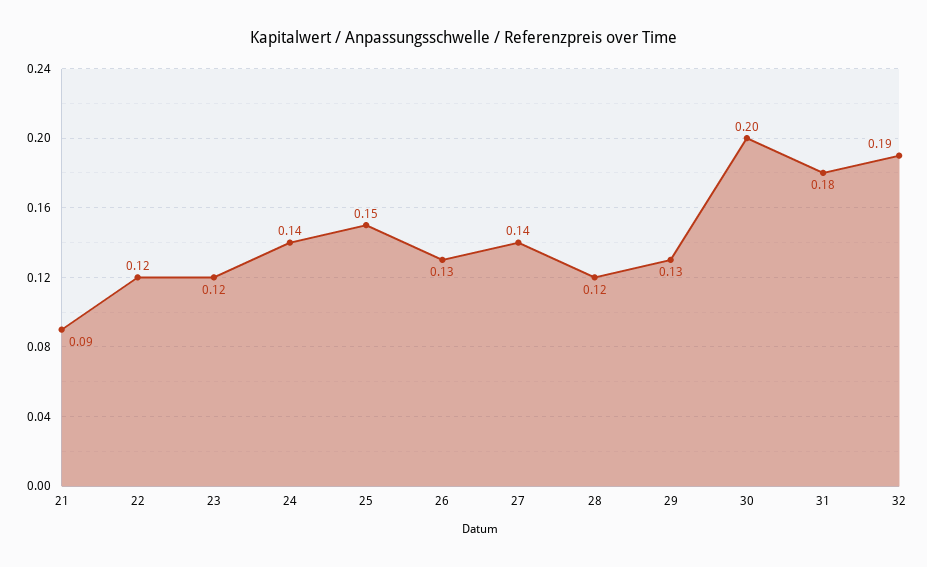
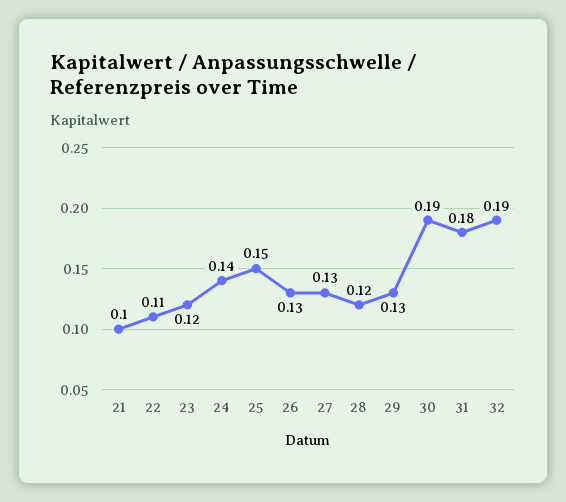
  {
-   "21": 0.09,
+   "21": 0.1,
-   "22": 0.12,
+   "22": 0.11,
    "23": 0.12,
    "24": 0.14,
    "25": 0.15,
    "26": 0.13,
-   "27": 0.14,
+   "27": 0.13,
    "28": 0.12,
    "29": 0.13,
-   "30": 0.2,
+   "30": 0.19,
    "31": 0.18,
    "32": 0.19
  }

